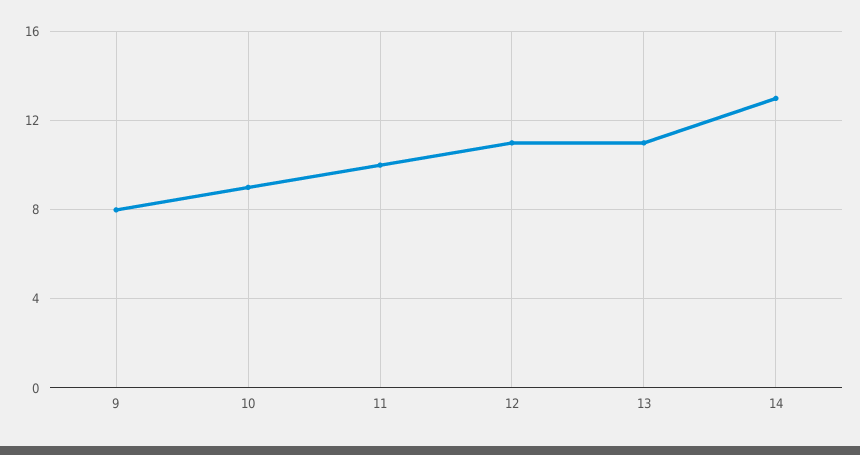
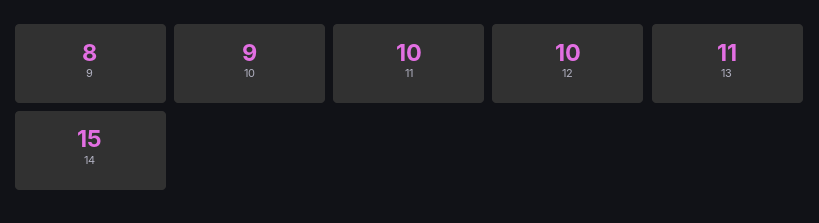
  {
    "9": 8,
    "10": 9,
    "11": 10,
-   "12": 11,
+   "12": 10,
    "13": 11,
-   "14": 13
+   "14": 15
  }

